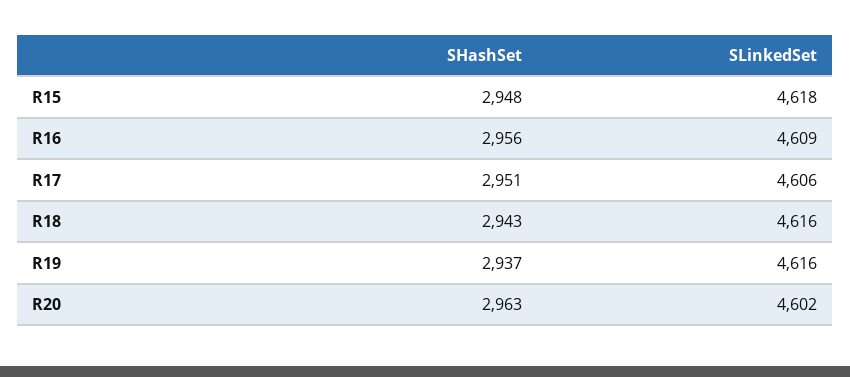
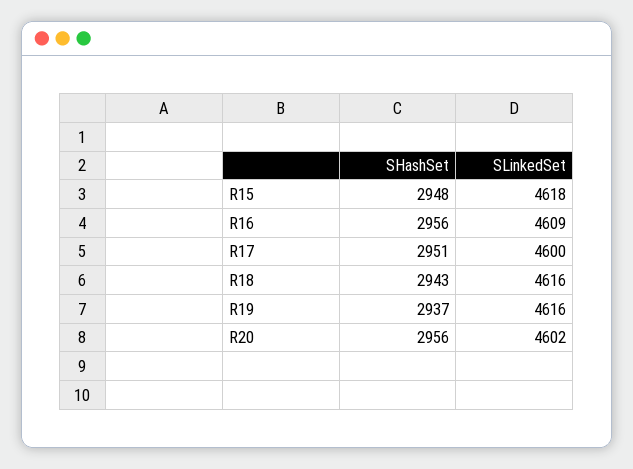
  {
    "SHashSet": {
      "R15": 2948,
      "R16": 2956,
      "R17": 2951,
      "R18": 2943,
      "R19": 2937,
-     "R20": 2963
+     "R20": 2956
    },
    "SLinkedSet": {
      "R15": 4618,
      "R16": 4609,
-     "R17": 4606,
+     "R17": 4600,
      "R18": 4616,
      "R19": 4616,
      "R20": 4602
    }
  }

